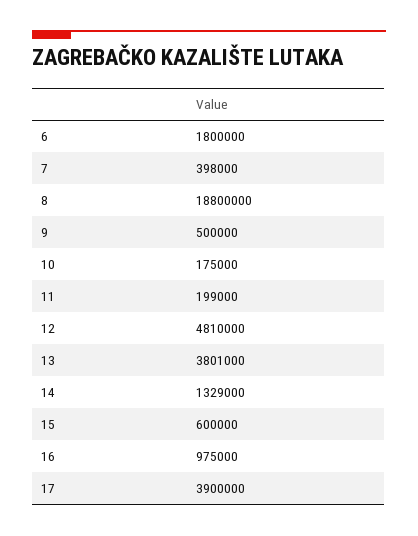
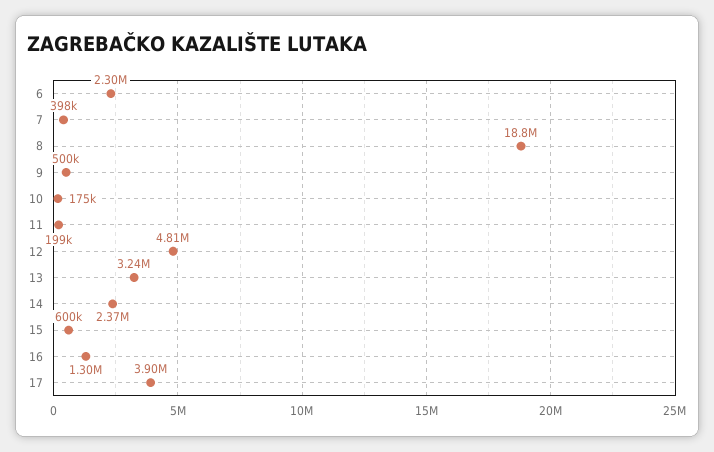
  {
-   "6": 1800000,
+   "6": 2300000,
    "7": 398000,
    "8": 18800000,
    "9": 500000,
    "10": 175000,
    "11": 199000,
    "12": 4810000,
-   "13": 3801000,
+   "13": 3240000,
-   "14": 1329000,
+   "14": 2370000,
    "15": 600000,
-   "16": 975000,
+   "16": 1300000,
    "17": 3900000
  }

